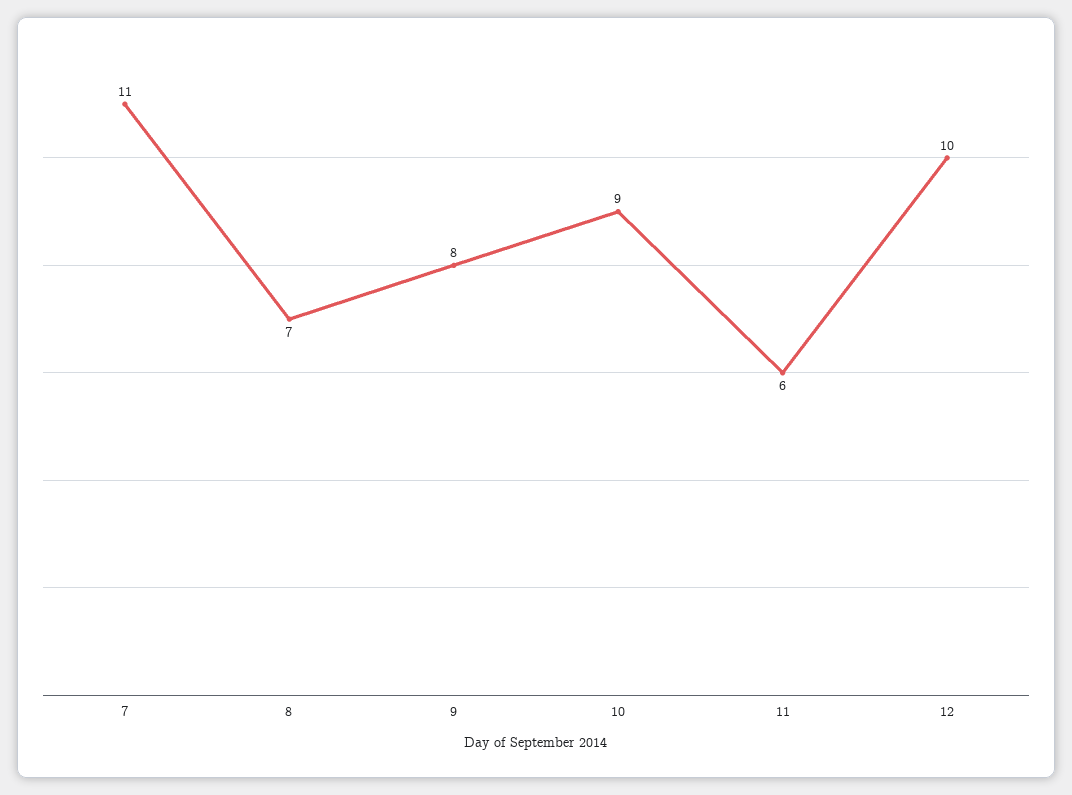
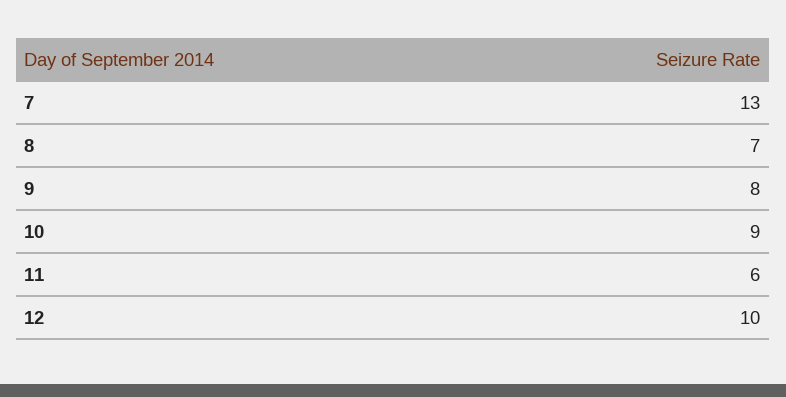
  {
-   "7": 11,
+   "7": 13,
    "8": 7,
    "9": 8,
    "10": 9,
    "11": 6,
    "12": 10
  }

